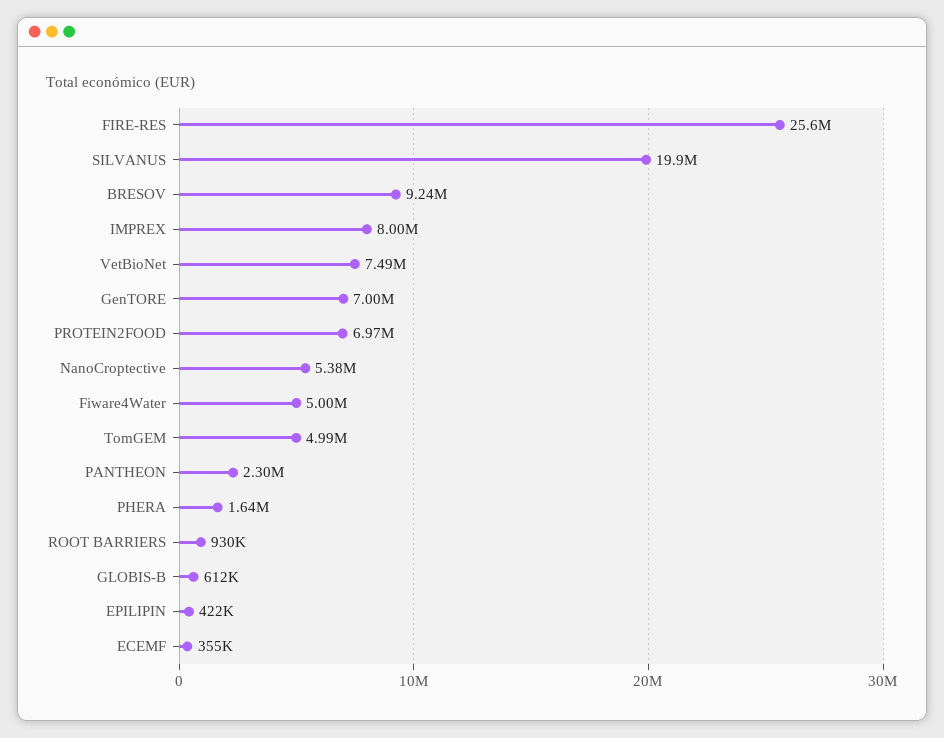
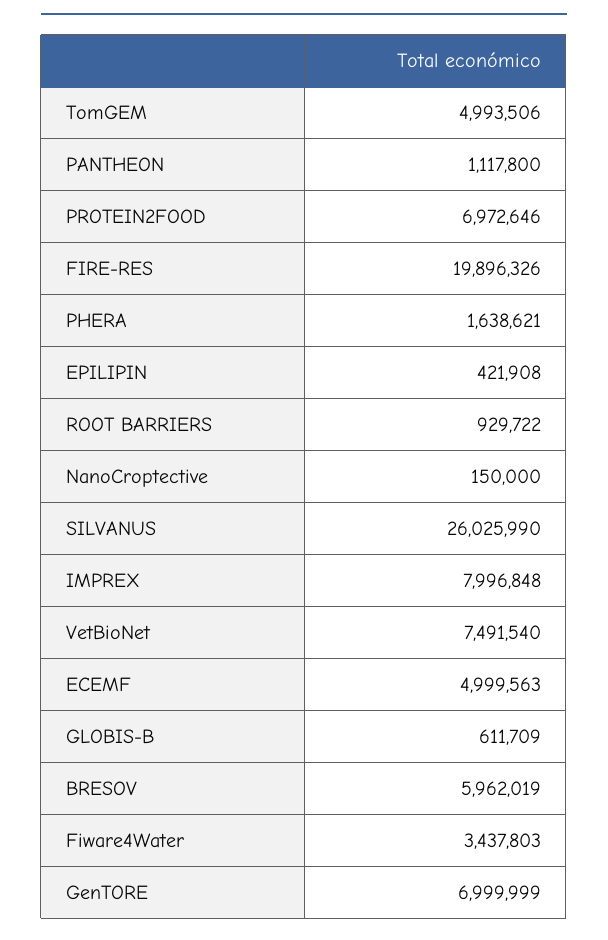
  {
-   "FIRE-RES": 25600000,
+   "FIRE-RES": 19896326,
-   "SILVANUS": 19900000,
+   "SILVANUS": 26025990,
-   "BRESOV": 9240000,
+   "BRESOV": 5962019,
    "IMPREX": 7996848,
    "VetBioNet": 7491540,
    "GenTORE": 6999999,
    "PROTEIN2FOOD": 6972646,
-   "NanoCroptective": 5380000,
+   "NanoCroptective": 150000,
-   "Fiware4Water": 5000000,
+   "Fiware4Water": 3437803,
    "TomGEM": 4993506,
-   "PANTHEON": 2300000,
+   "PANTHEON": 1117800,
    "PHERA": 1638621,
    "ROOT BARRIERS": 929722,
    "GLOBIS-B": 611709,
    "EPILIPIN": 421908,
-   "ECEMF": 355000
+   "ECEMF": 4999563
  }

